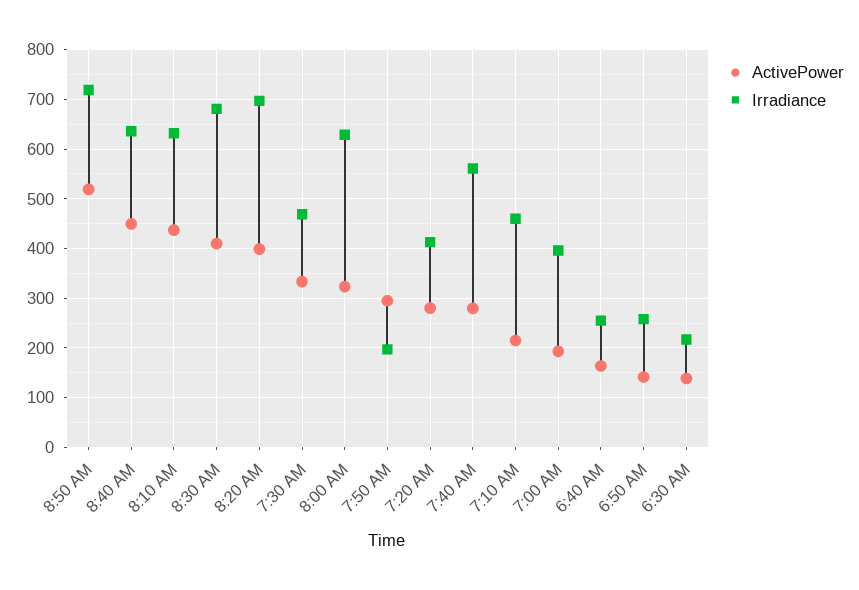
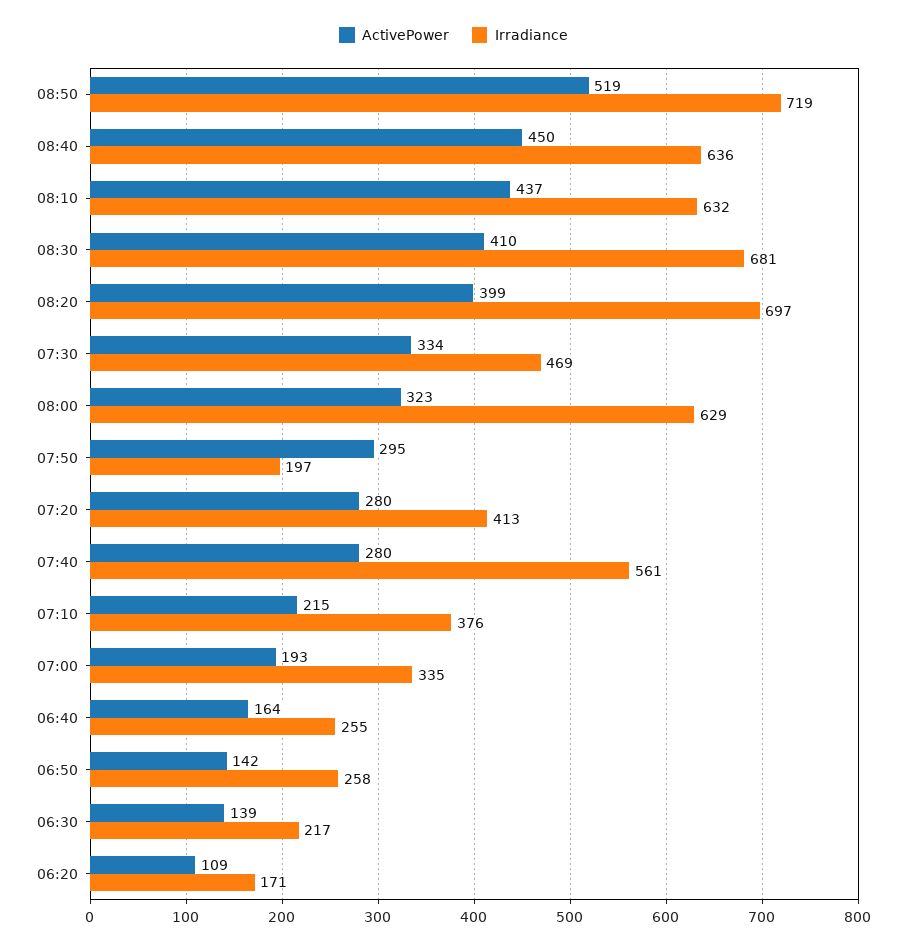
  {
    "ActivePower": {
      "8:50 AM": 519,
      "8:40 AM": 450,
      "8:10 AM": 437,
      "8:30 AM": 410,
      "8:20 AM": 399,
      "7:30 AM": 334,
      "8:00 AM": 323,
      "7:50 AM": 295,
      "7:20 AM": 280,
      "7:40 AM": 280,
      "7:10 AM": 215,
      "7:00 AM": 193,
      "6:40 AM": 164,
      "6:50 AM": 142,
-     "6:30 AM": 139
+     "6:30 AM": 139,
+     "06:20": 109
    },
    "Irradiance": {
      "8:50 AM": 719,
      "8:40 AM": 636,
      "8:10 AM": 632,
      "8:30 AM": 681,
      "8:20 AM": 697,
      "7:30 AM": 469,
      "8:00 AM": 629,
      "7:50 AM": 197,
      "7:20 AM": 413,
      "7:40 AM": 561,
-     "7:10 AM": 460,
+     "7:10 AM": 376,
-     "7:00 AM": 400,
+     "7:00 AM": 335,
      "6:40 AM": 255,
      "6:50 AM": 258,
-     "6:30 AM": 217
+     "6:30 AM": 217,
+     "06:20": 171
    }
  }

